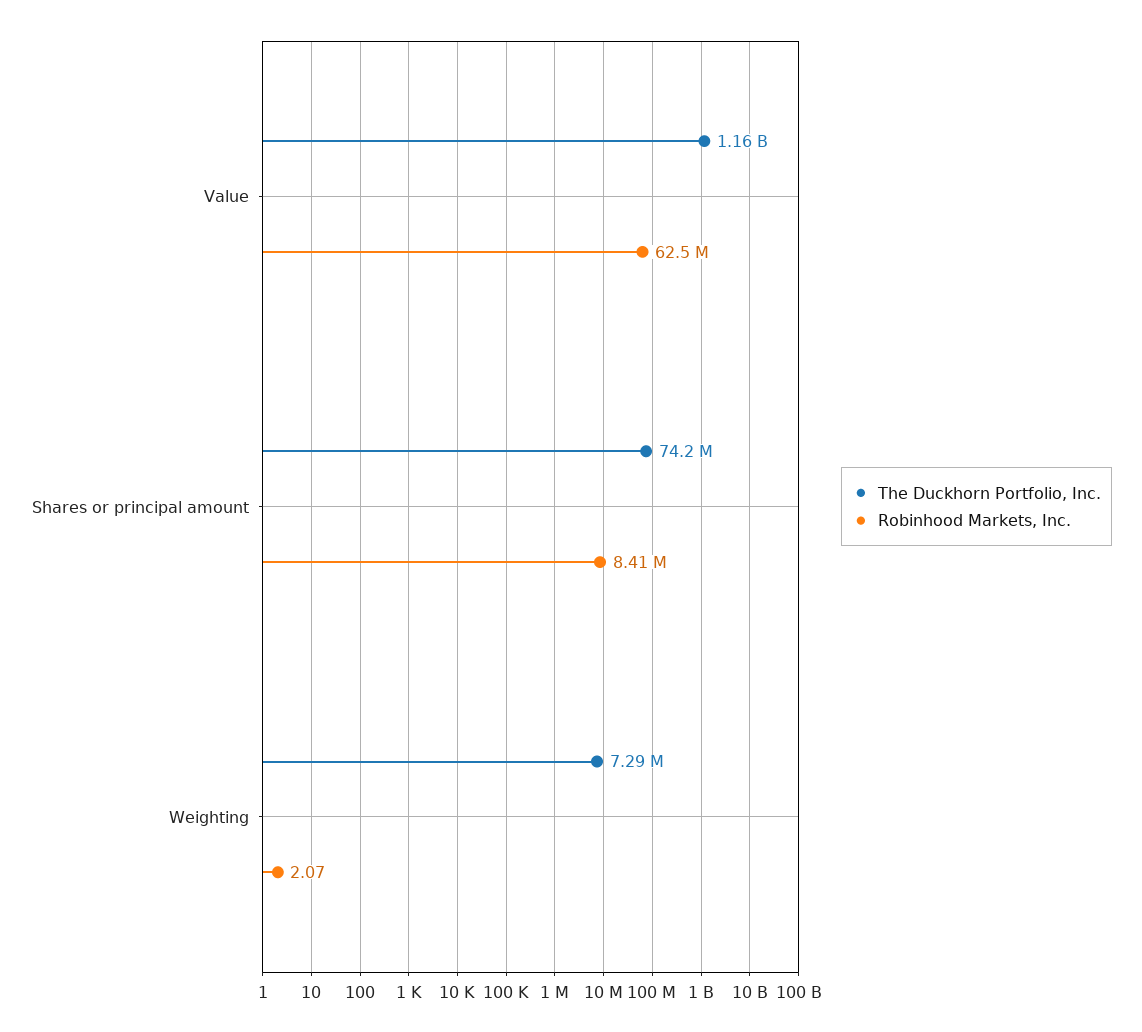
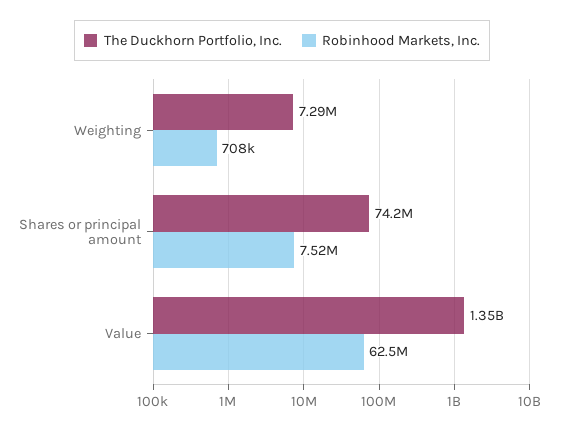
  {
    "The Duckhorn Portfolio, Inc.": {
-     "Value": 1160000000,
+     "Value": 1350000000,
      "Shares or principal amount": 74200000,
      "Weighting": 7290000
    },
    "Robinhood Markets, Inc.": {
      "Value": 62500000,
-     "Shares or principal amount": 8410000,
+     "Shares or principal amount": 7520000,
-     "Weighting": 2.07
+     "Weighting": 708000
    }
  }

